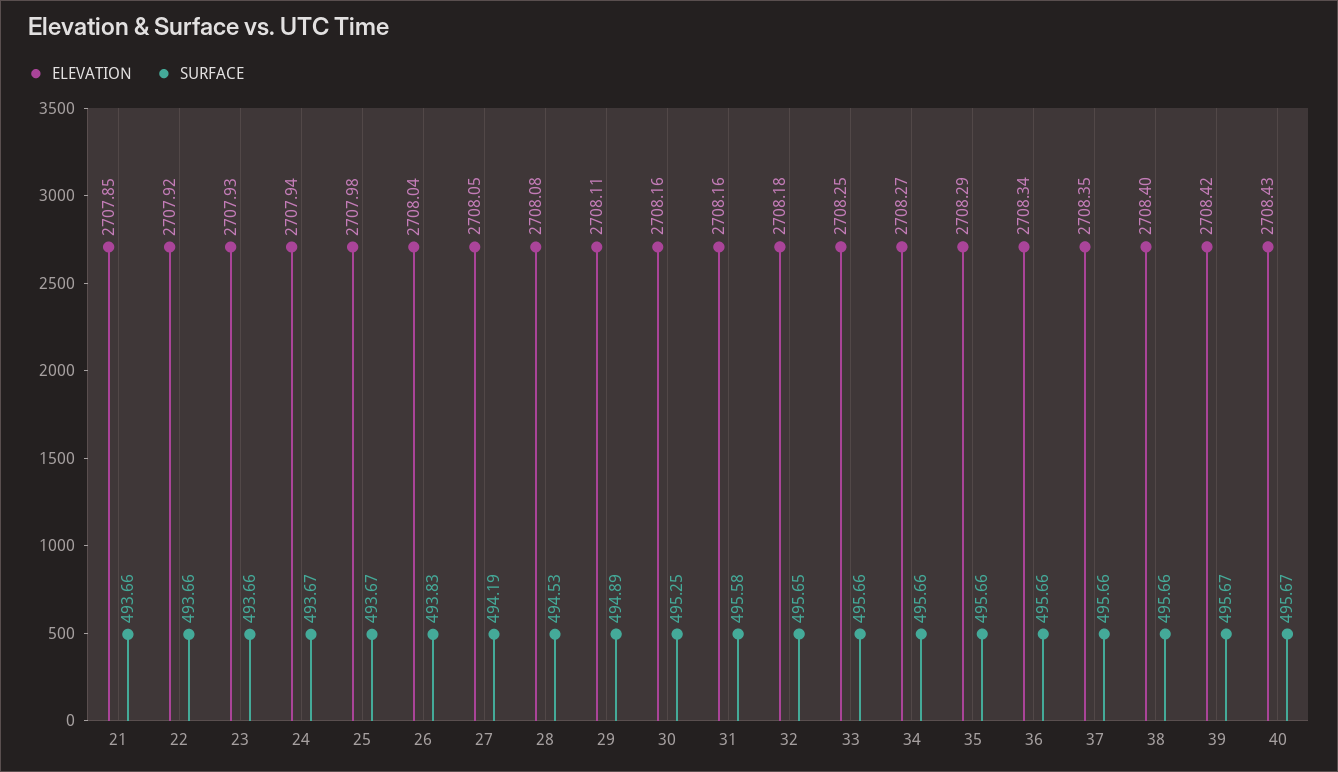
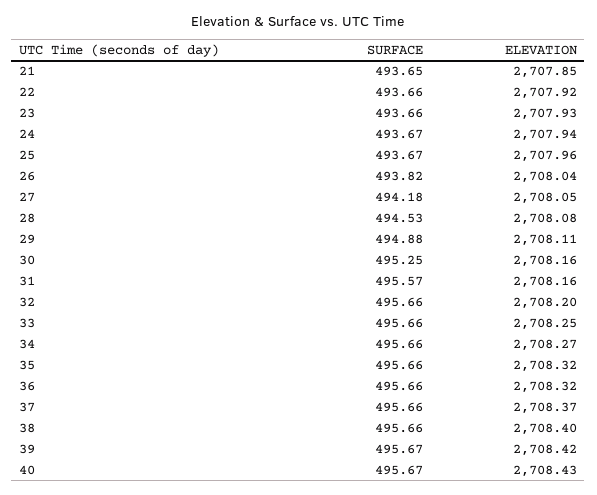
  {
    "ELEVATION": {
      "21": 2707.85,
      "22": 2707.92,
      "23": 2707.93,
      "24": 2707.94,
-     "25": 2707.98,
+     "25": 2707.96,
      "26": 2708.04,
      "27": 2708.05,
      "28": 2708.08,
      "29": 2708.11,
      "30": 2708.16,
      "31": 2708.16,
-     "32": 2708.18,
+     "32": 2708.2,
      "33": 2708.25,
      "34": 2708.27,
-     "35": 2708.29,
+     "35": 2708.32,
-     "36": 2708.34,
+     "36": 2708.32,
-     "37": 2708.35,
+     "37": 2708.37,
      "38": 2708.4,
      "39": 2708.42,
      "40": 2708.43
    },
    "SURFACE": {
-     "21": 493.66,
+     "21": 493.65,
      "22": 493.66,
      "23": 493.66,
      "24": 493.67,
      "25": 493.67,
-     "26": 493.83,
+     "26": 493.82,
-     "27": 494.19,
+     "27": 494.18,
      "28": 494.53,
-     "29": 494.89,
+     "29": 494.88,
      "30": 495.25,
-     "31": 495.58,
+     "31": 495.57,
-     "32": 495.65,
+     "32": 495.66,
      "33": 495.66,
      "34": 495.66,
      "35": 495.66,
      "36": 495.66,
      "37": 495.66,
      "38": 495.66,
      "39": 495.67,
      "40": 495.67
    }
  }

